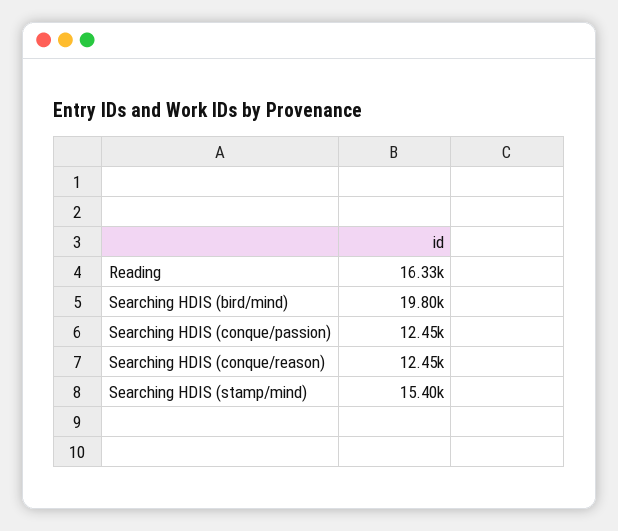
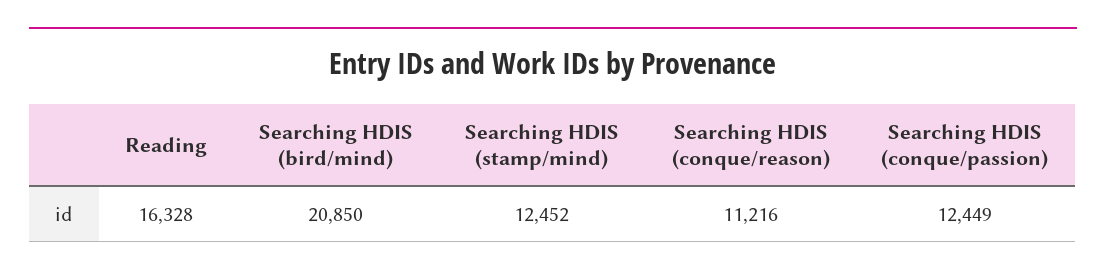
  {
    "Reading": 16328,
-   "Searching HDIS (bird/mind)": 19800,
+   "Searching HDIS (bird/mind)": 20850,
    "Searching HDIS (conque/passion)": 12449,
-   "Searching HDIS (conque/reason)": 12450,
+   "Searching HDIS (conque/reason)": 11216,
-   "Searching HDIS (stamp/mind)": 15400
+   "Searching HDIS (stamp/mind)": 12452
  }

